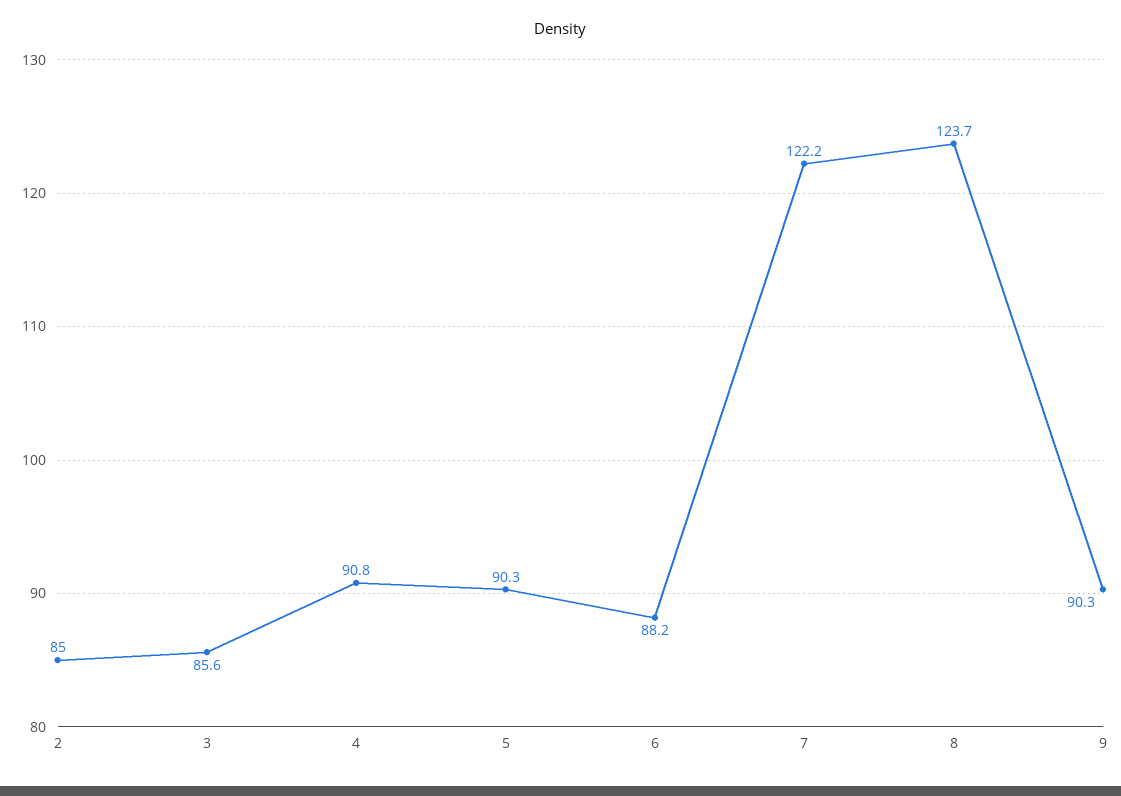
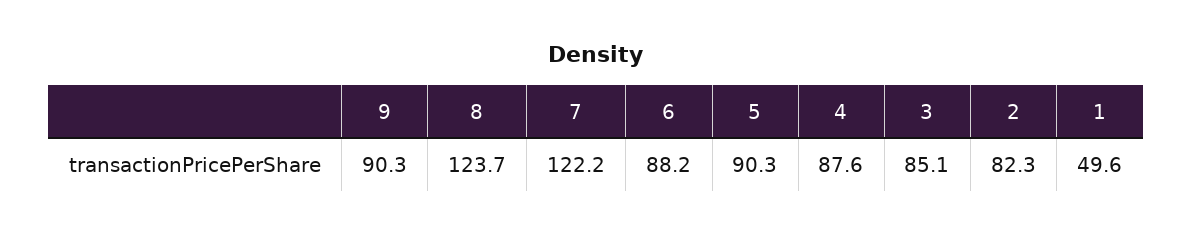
  {
-   "2": 85,
+   "2": 82.3,
-   "3": 85.6,
+   "3": 85.1,
-   "4": 90.8,
+   "4": 87.6,
    "5": 90.3,
    "6": 88.2,
    "7": 122.2,
    "8": 123.7,
-   "9": 90.3
+   "9": 90.3,
+   "1": 49.6
  }

